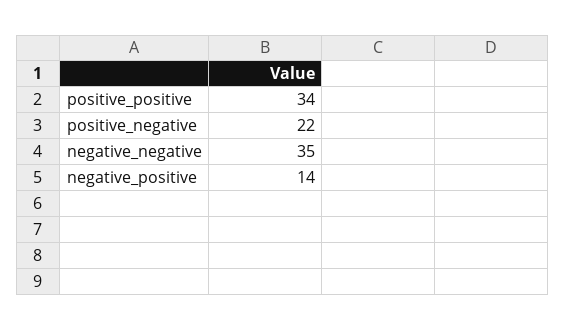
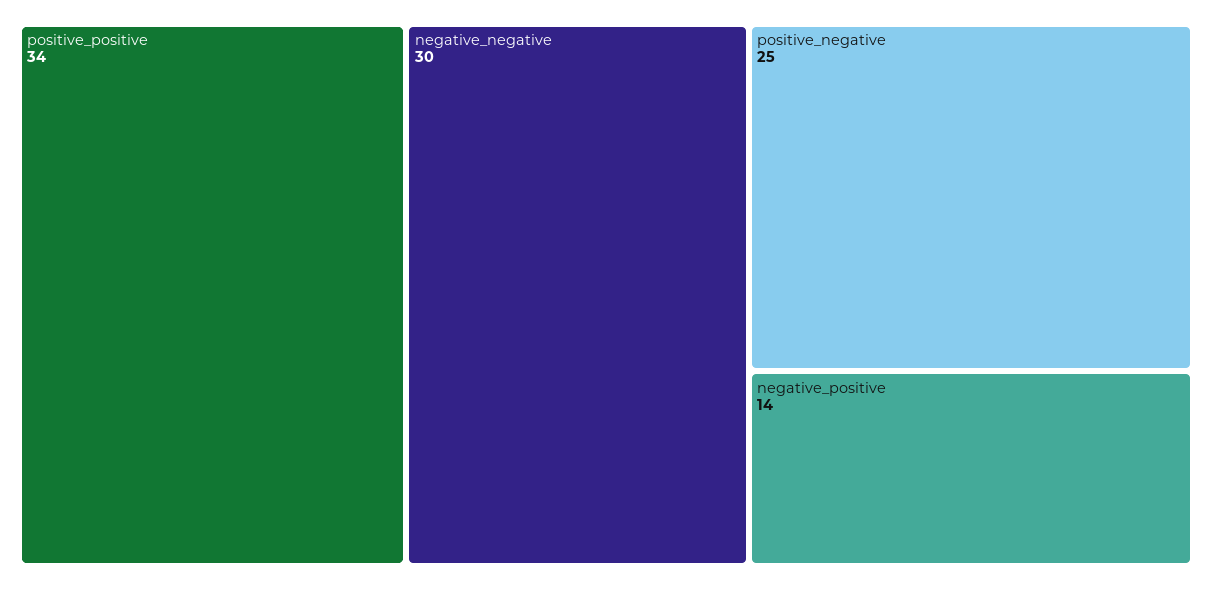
  {
    "positive_positive": 34,
-   "positive_negative": 22,
+   "positive_negative": 25,
-   "negative_negative": 35,
+   "negative_negative": 30,
    "negative_positive": 14
  }

